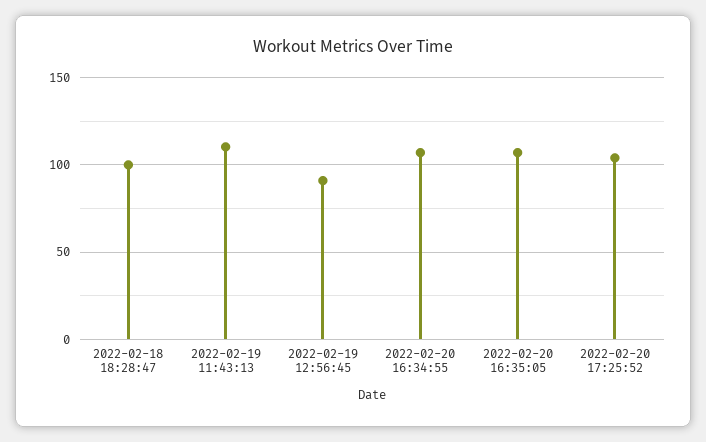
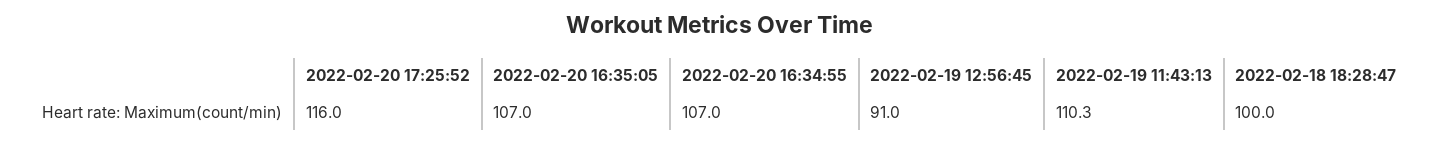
  {
    "2022-02-18 18:28:47": 100,
    "2022-02-19 11:43:13": 110.3,
    "2022-02-19 12:56:45": 91,
    "2022-02-20 16:34:55": 107,
    "2022-02-20 16:35:05": 107,
-   "2022-02-20 17:25:52": 105
+   "2022-02-20 17:25:52": 116
  }

